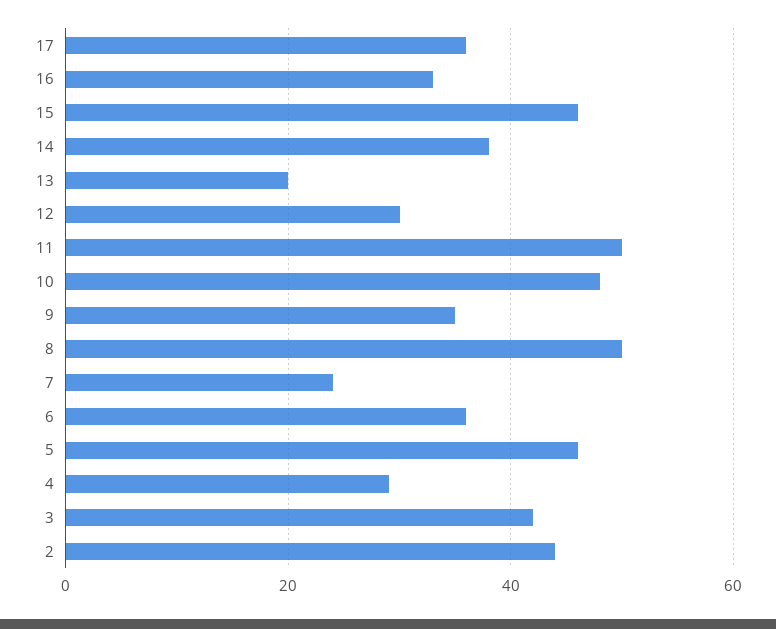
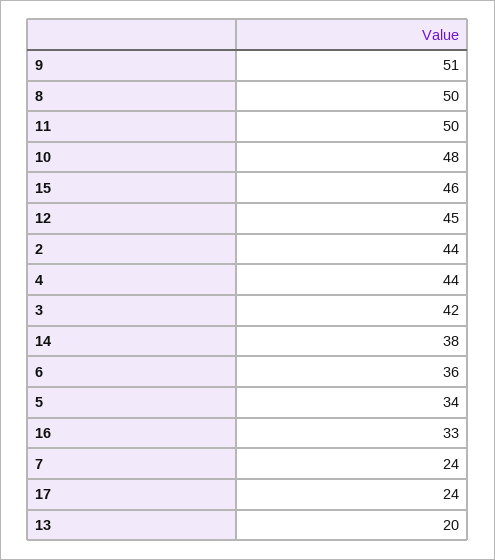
  {
-   "17": 35,
+   "17": 24,
    "16": 33,
    "15": 46,
    "14": 38,
    "13": 20,
-   "12": 30,
+   "12": 45,
    "11": 50,
    "10": 48,
-   "9": 35,
+   "9": 51,
    "8": 50,
    "7": 24,
    "6": 36,
-   "5": 45,
+   "5": 34,
-   "4": 30,
+   "4": 44,
    "3": 42,
    "2": 44
  }

